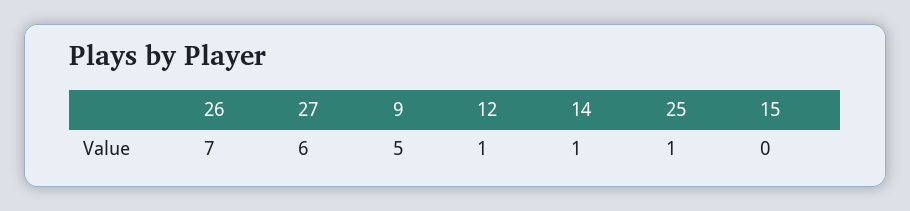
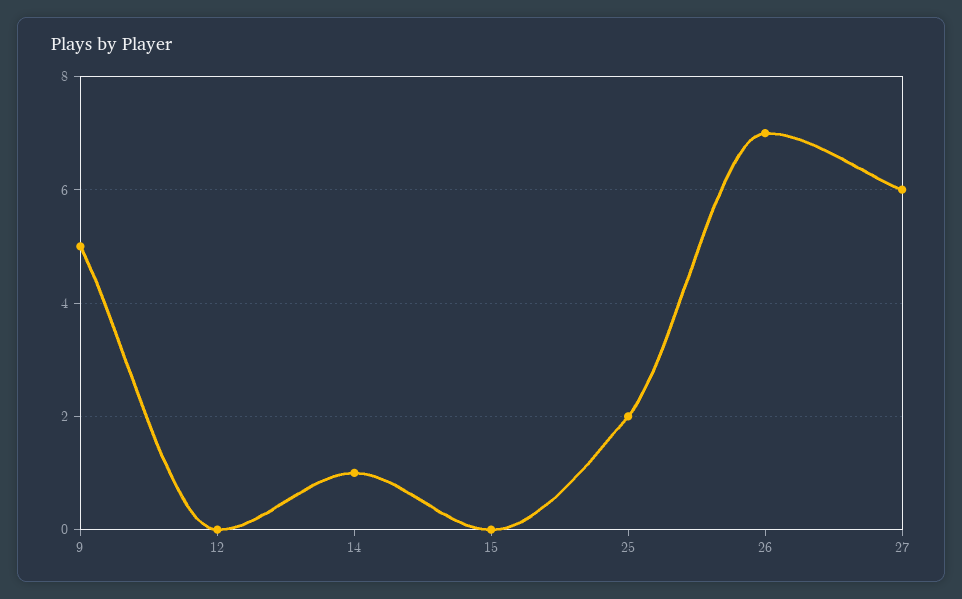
  {
    "26": 7,
    "27": 6,
    "9": 5,
-   "12": 1,
+   "12": 0,
    "14": 1,
-   "25": 1,
+   "25": 2,
    "15": 0
  }

